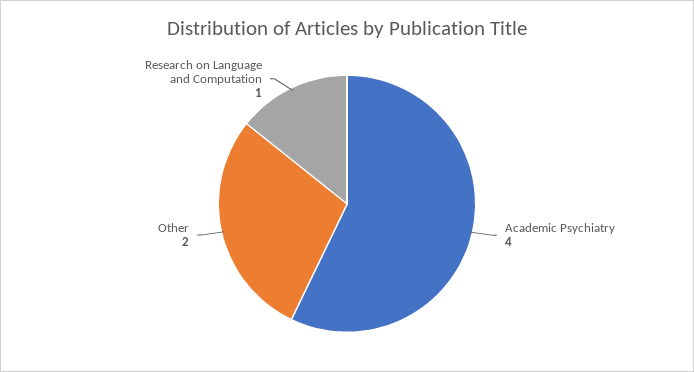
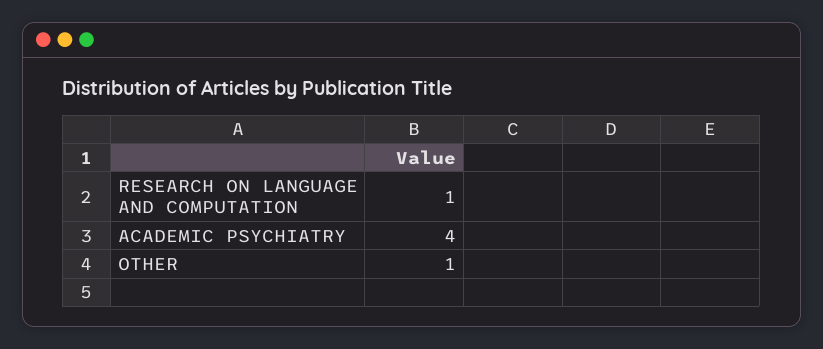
  {
    "Academic Psychiatry": 4,
-   "Other": 2,
+   "Other": 1,
    "Research on Language and Computation": 1
  }

